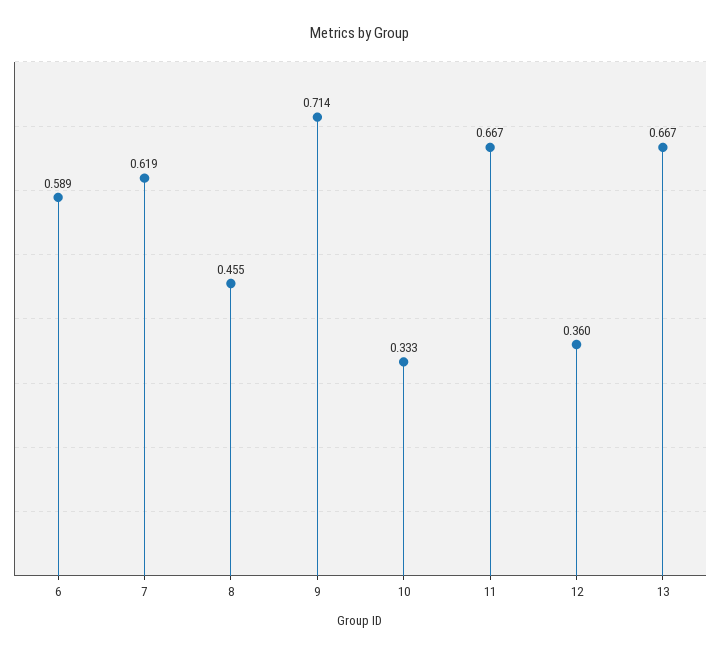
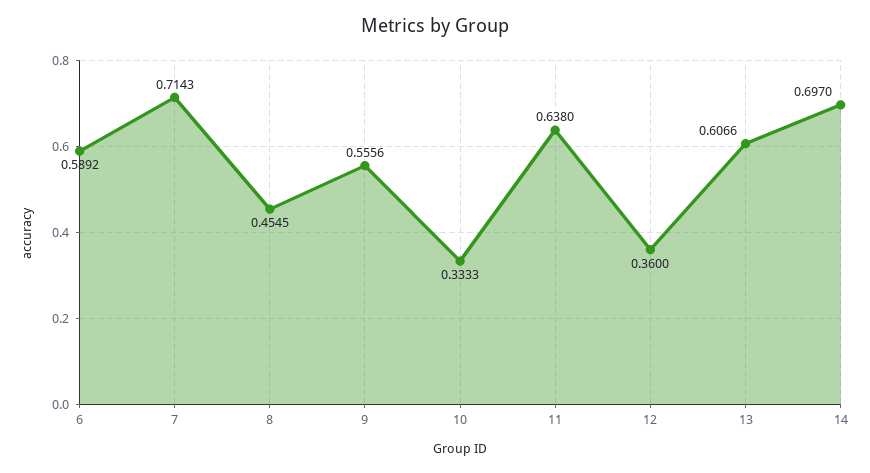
  {
    "6": 0.5892,
-   "7": 0.619,
+   "7": 0.7143,
    "8": 0.4545,
-   "9": 0.714,
+   "9": 0.5556,
    "10": 0.3333,
-   "11": 0.667,
+   "11": 0.638,
    "12": 0.36,
-   "13": 0.667
+   "13": 0.6066,
+   "14": 0.697
  }

